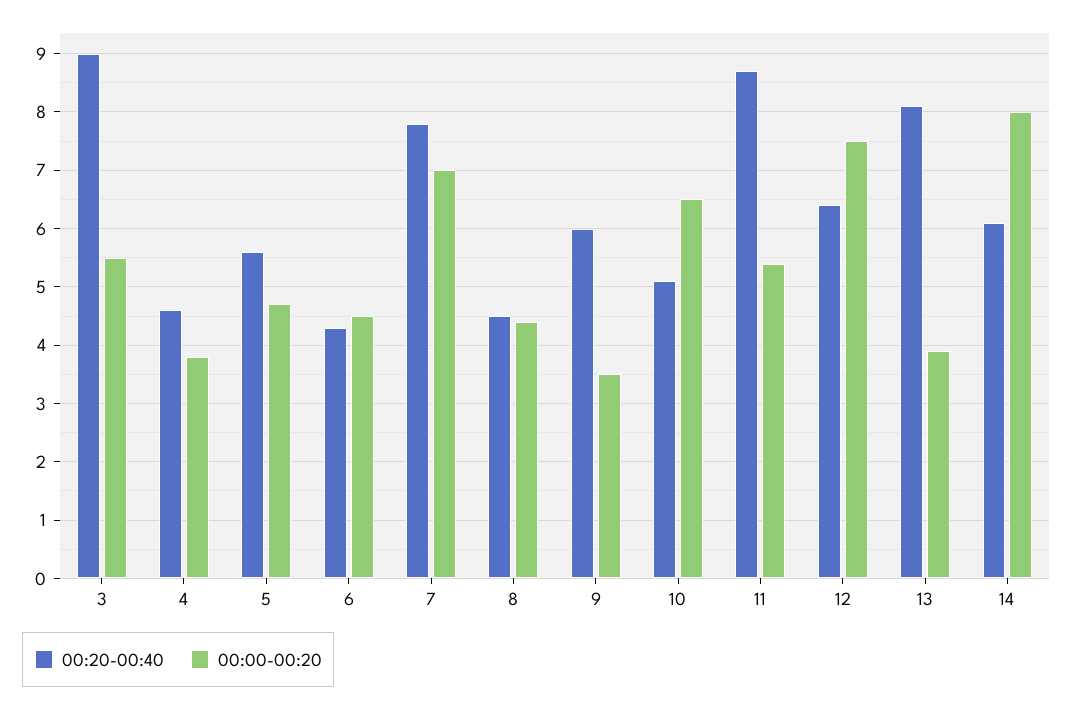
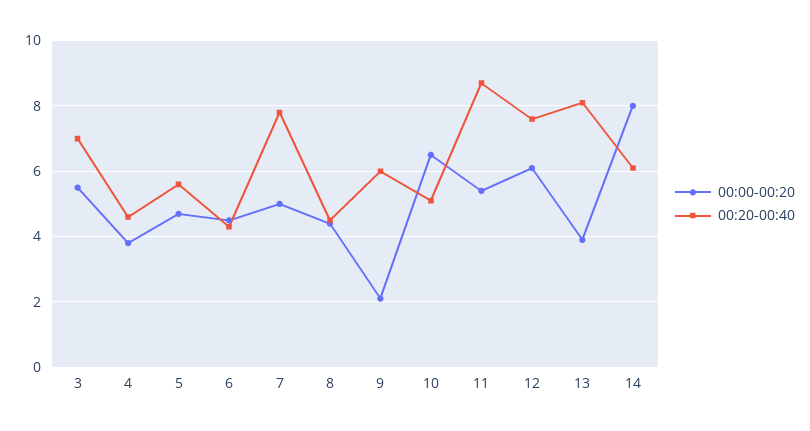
  {
    "00:20-00:40": {
-     "3": 9,
+     "3": 7,
      "4": 4.5,
      "5": 5.5,
      "6": 4.5,
      "7": 8,
      "8": 4.5,
      "9": 6,
      "10": 5,
      "11": 8.5,
-     "12": 6.5,
+     "12": 7.5,
      "13": 8,
      "14": 6
    },
    "00:00-00:20": {
      "3": 5.5,
      "4": 4,
      "5": 4.5,
      "6": 4.5,
-     "7": 7,
+     "7": 5,
      "8": 4.5,
-     "9": 3.5,
+     "9": 2,
      "10": 6.5,
      "11": 5.5,
-     "12": 7.5,
+     "12": 6,
      "13": 4,
      "14": 8
    }
  }

